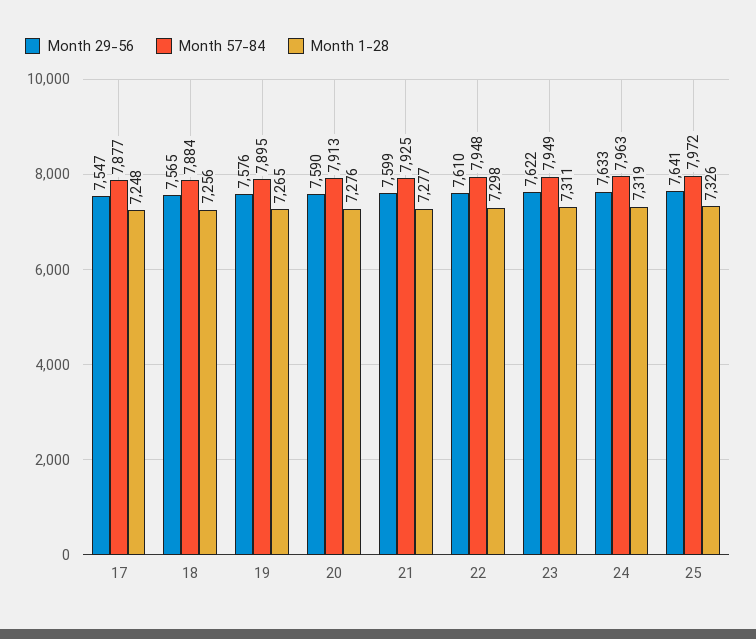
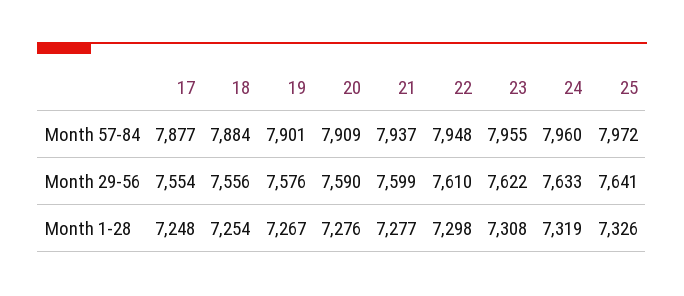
  {
    "Month 29-56": {
-     "17": 7547,
+     "17": 7554,
-     "18": 7565,
+     "18": 7556,
      "19": 7576,
      "20": 7590,
      "21": 7599,
      "22": 7610,
      "23": 7622,
      "24": 7633,
      "25": 7641
    },
    "Month 57-84": {
      "17": 7877,
      "18": 7884,
-     "19": 7895,
+     "19": 7901,
-     "20": 7913,
+     "20": 7909,
-     "21": 7925,
+     "21": 7937,
      "22": 7948,
-     "23": 7949,
+     "23": 7955,
-     "24": 7963,
+     "24": 7960,
      "25": 7972
    },
    "Month 1-28": {
      "17": 7248,
-     "18": 7256,
+     "18": 7254,
-     "19": 7265,
+     "19": 7267,
      "20": 7276,
      "21": 7277,
      "22": 7298,
-     "23": 7311,
+     "23": 7308,
      "24": 7319,
      "25": 7326
    }
  }

